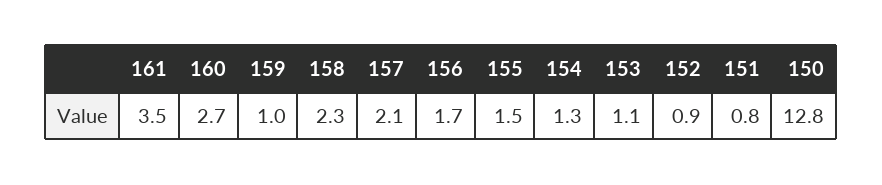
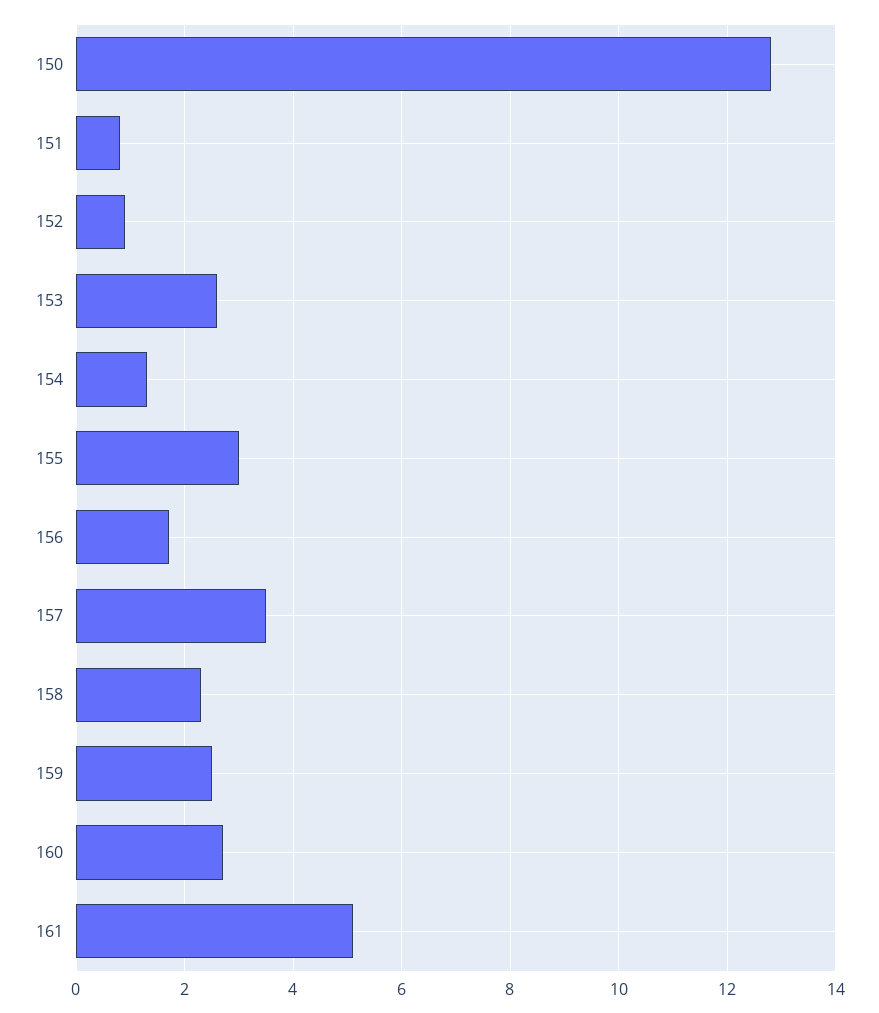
  {
-   "161": 3.5,
+   "161": 5,
    "160": 2.7,
-   "159": 1,
+   "159": 2.5,
    "158": 2.3,
-   "157": 2.1,
+   "157": 3.5,
    "156": 1.7,
-   "155": 1.5,
+   "155": 3,
    "154": 1.3,
-   "153": 1.1,
+   "153": 2.5,
    "152": 0.9,
    "151": 0.8,
    "150": 12.8
  }

